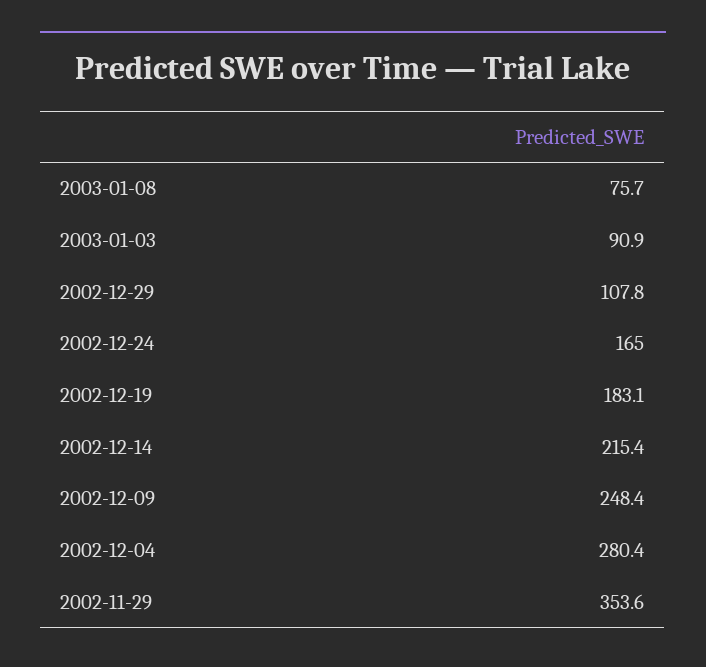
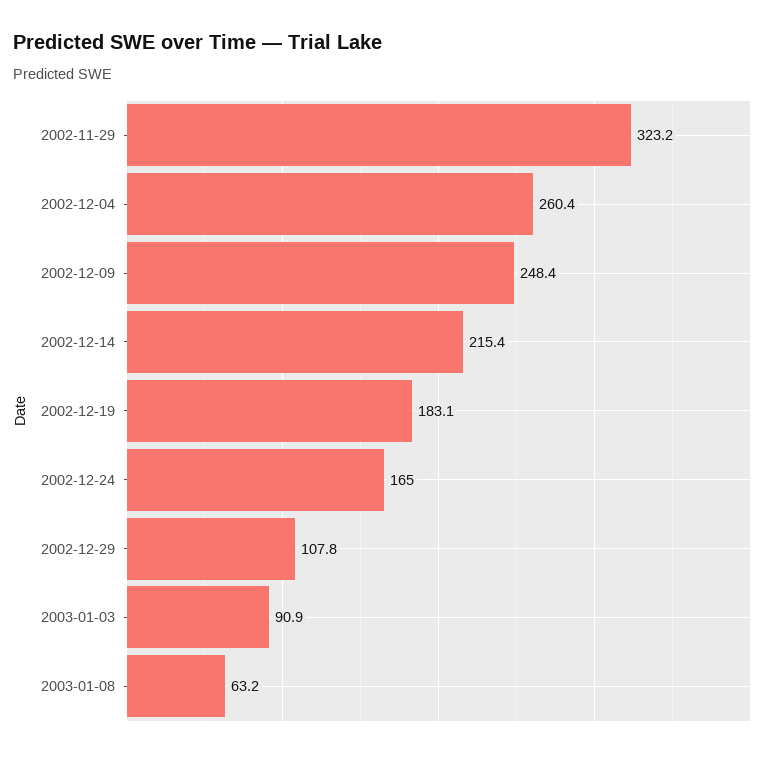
  {
-   "2003-01-08": 75.7,
+   "2003-01-08": 63.2,
    "2003-01-03": 90.9,
    "2002-12-29": 107.8,
    "2002-12-24": 165,
    "2002-12-19": 183.1,
    "2002-12-14": 215.4,
    "2002-12-09": 248.4,
-   "2002-12-04": 280.4,
+   "2002-12-04": 260.4,
-   "2002-11-29": 353.6
+   "2002-11-29": 323.2
  }

